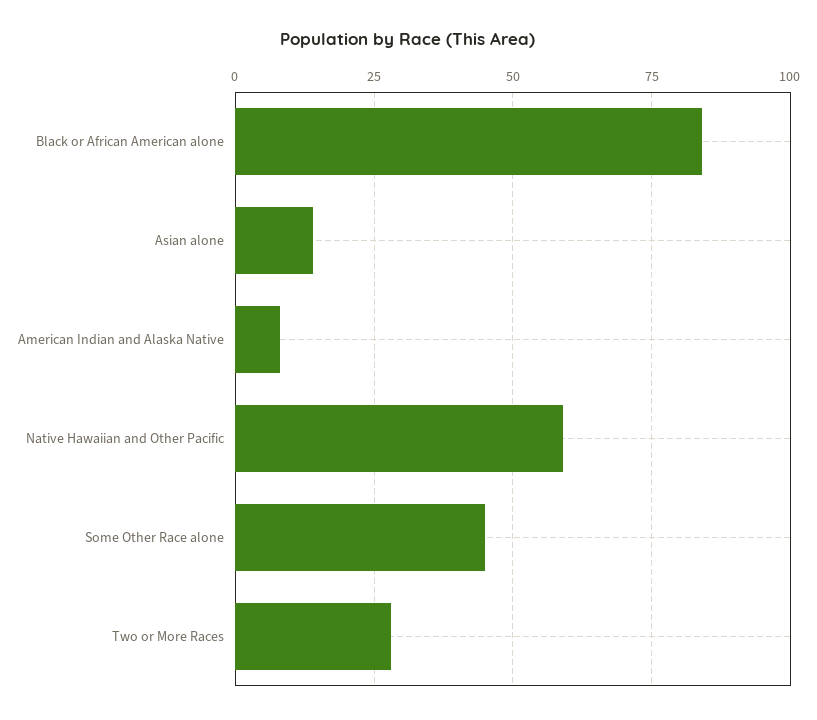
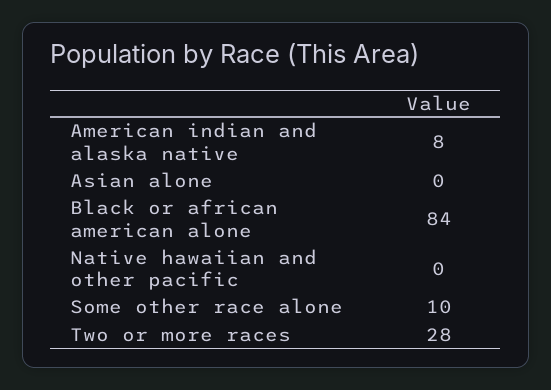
  {
    "Black or African American alone": 84,
-   "Asian alone": 15,
+   "Asian alone": 0,
    "American Indian and Alaska Native": 8,
-   "Native Hawaiian and Other Pacific": 60,
+   "Native Hawaiian and Other Pacific": 0,
-   "Some Other Race alone": 45,
+   "Some Other Race alone": 10,
    "Two or More Races": 28
  }

